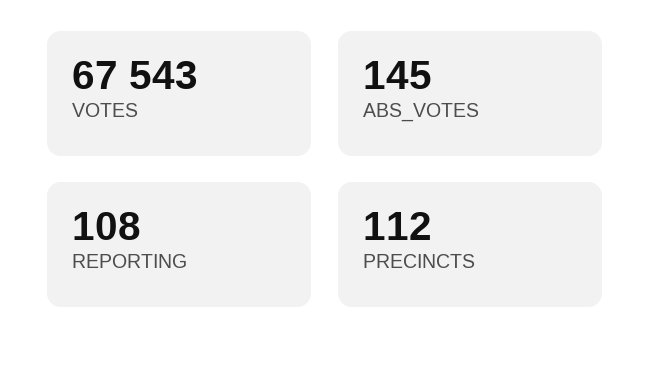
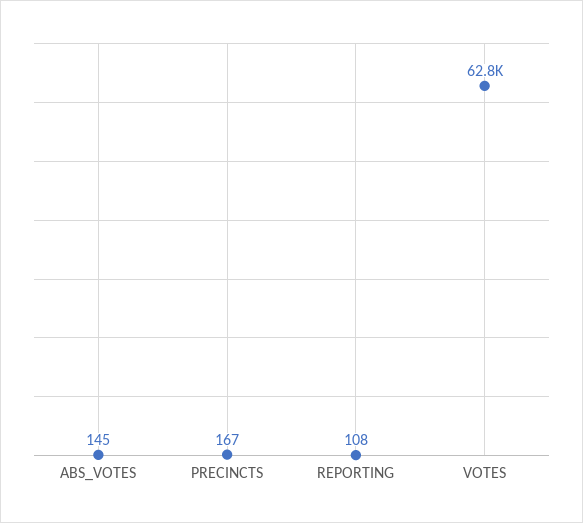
  {
-   "VOTES": 67543,
+   "VOTES": 62800,
    "ABS_VOTES": 145,
    "REPORTING": 108,
-   "PRECINCTS": 112
+   "PRECINCTS": 167
  }

